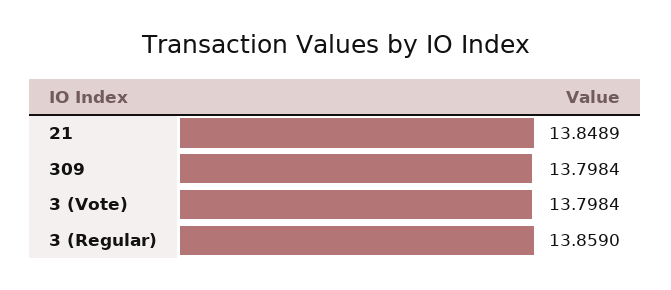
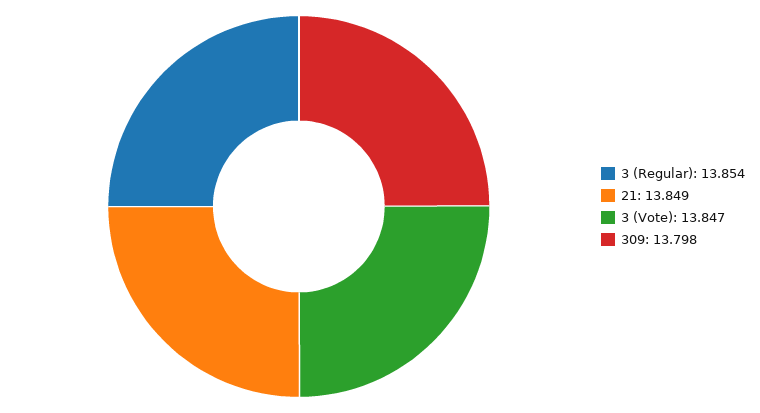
  {
    "21": 13.8489,
    "309": 13.7984,
-   "3 (Vote)": 13.7984,
+   "3 (Vote)": 13.847,
-   "3 (Regular)": 13.859
+   "3 (Regular)": 13.854
  }

